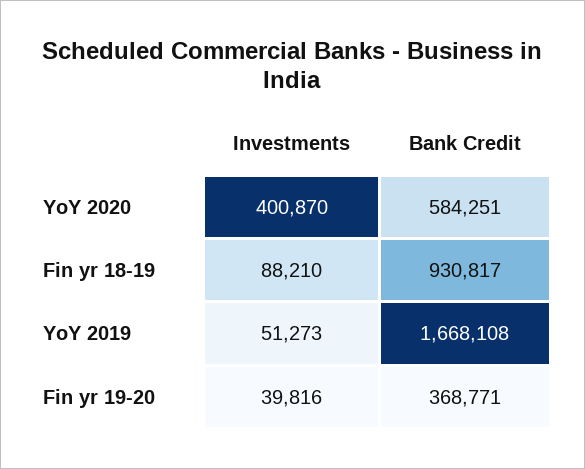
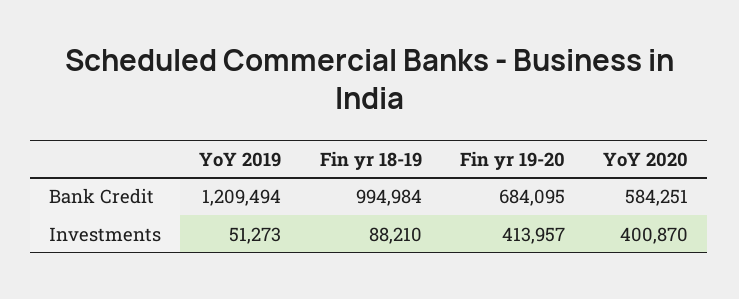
  {
    "Investments": {
      "YoY 2020": 400870,
      "Fin yr 18-19": 88210,
      "YoY 2019": 51273,
-     "Fin yr 19-20": 39816
+     "Fin yr 19-20": 413957
    },
    "Bank Credit": {
      "YoY 2020": 584251,
-     "Fin yr 18-19": 930817,
+     "Fin yr 18-19": 994984,
-     "YoY 2019": 1668108,
+     "YoY 2019": 1209494,
-     "Fin yr 19-20": 368771
+     "Fin yr 19-20": 684095
    }
  }

